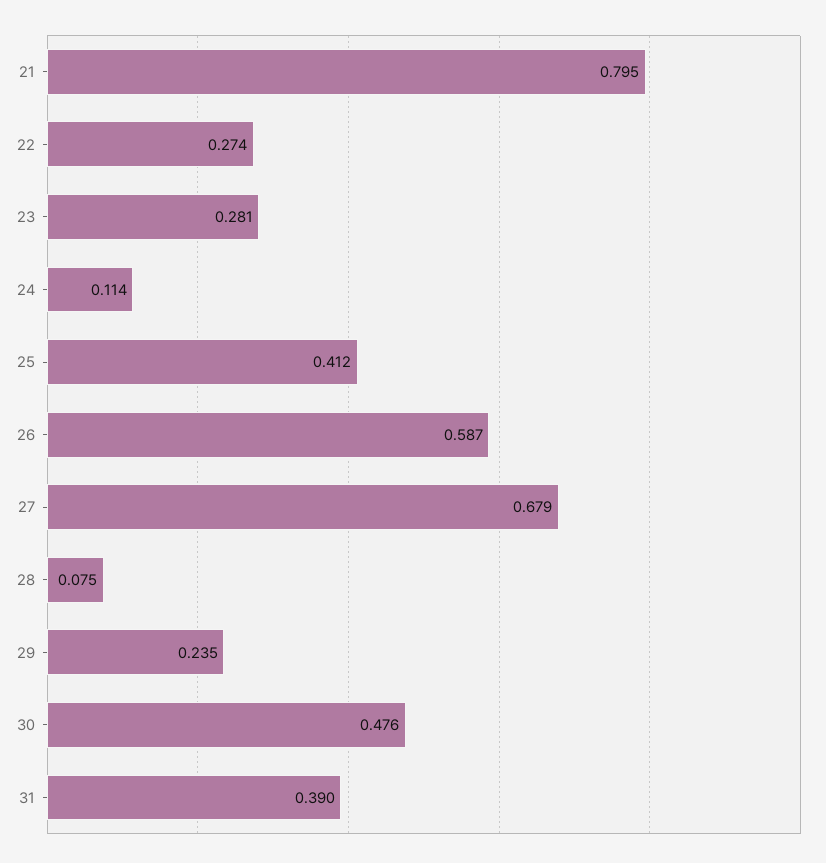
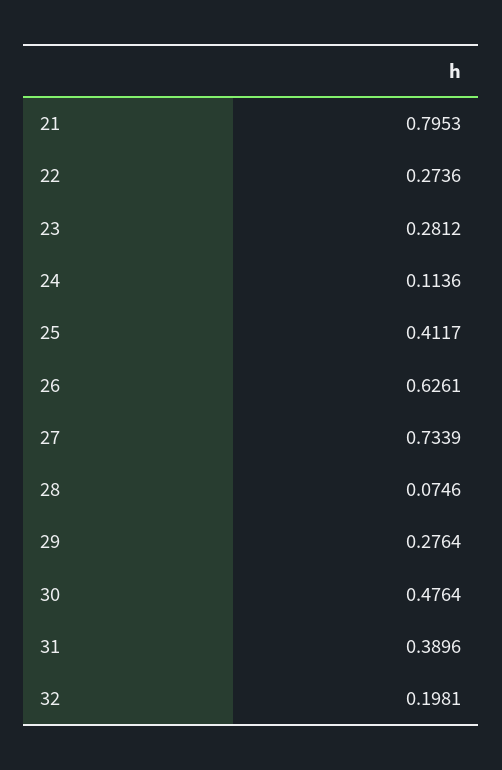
  {
    "21": 0.7953,
    "22": 0.2736,
    "23": 0.2812,
    "24": 0.1136,
    "25": 0.4117,
-   "26": 0.587,
+   "26": 0.6261,
-   "27": 0.679,
+   "27": 0.7339,
    "28": 0.0746,
-   "29": 0.235,
+   "29": 0.2764,
    "30": 0.4764,
-   "31": 0.3896
+   "31": 0.3896,
+   "32": 0.1981
  }

